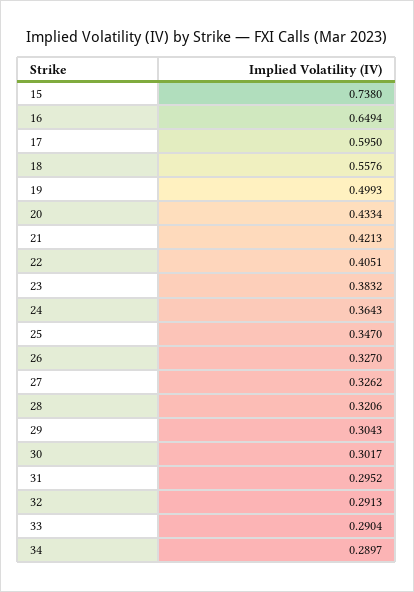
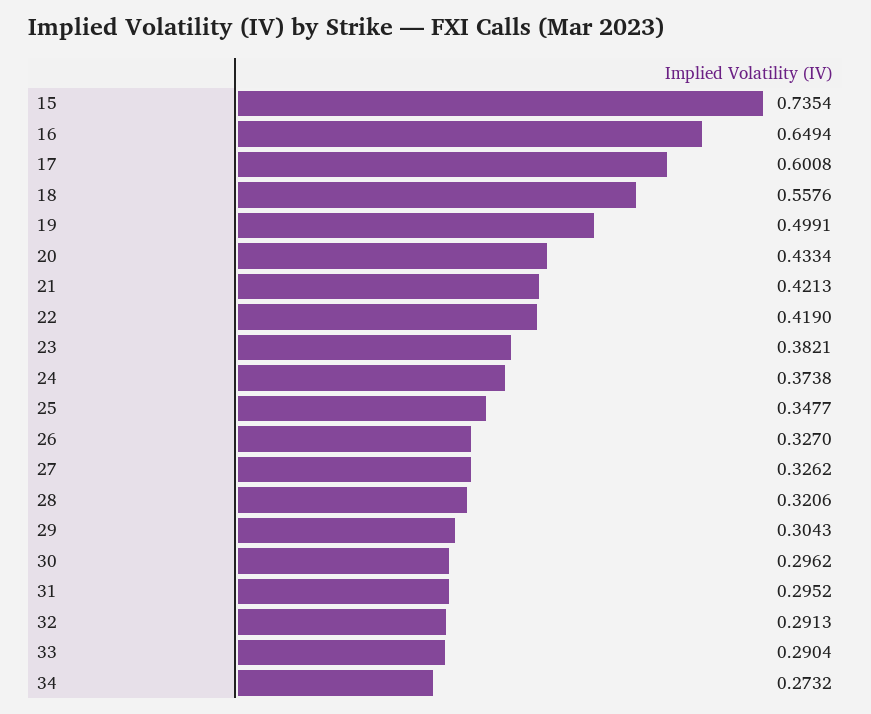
  {
-   "15": 0.738,
+   "15": 0.7354,
    "16": 0.6494,
-   "17": 0.595,
+   "17": 0.6008,
    "18": 0.5576,
-   "19": 0.4993,
+   "19": 0.4991,
    "20": 0.4334,
    "21": 0.4213,
-   "22": 0.4051,
+   "22": 0.419,
-   "23": 0.3832,
+   "23": 0.3821,
-   "24": 0.3643,
+   "24": 0.3738,
-   "25": 0.347,
+   "25": 0.3477,
    "26": 0.327,
    "27": 0.3262,
    "28": 0.3206,
    "29": 0.3043,
-   "30": 0.3017,
+   "30": 0.2962,
    "31": 0.2952,
    "32": 0.2913,
    "33": 0.2904,
-   "34": 0.2897
+   "34": 0.2732
  }

